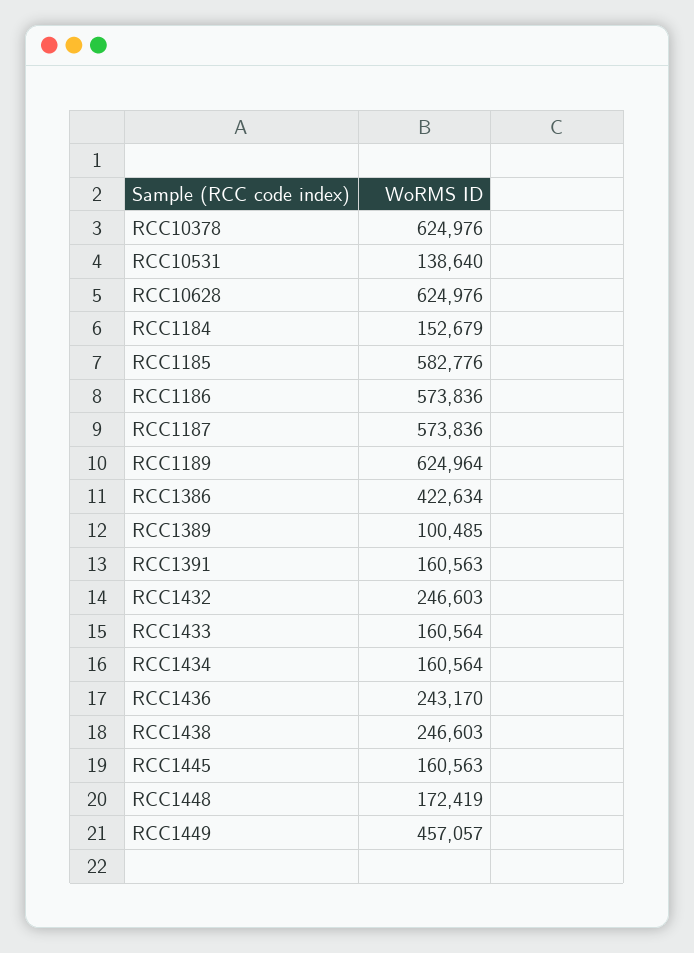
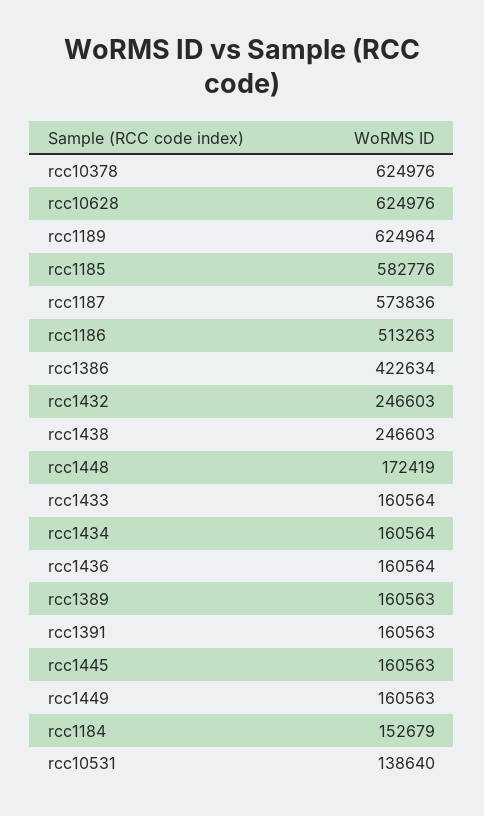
  {
    "RCC10378": 624976,
    "RCC10531": 138640,
    "RCC10628": 624976,
    "RCC1184": 152679,
    "RCC1185": 582776,
-   "RCC1186": 573836,
+   "RCC1186": 513263,
    "RCC1187": 573836,
    "RCC1189": 624964,
    "RCC1386": 422634,
-   "RCC1389": 100485,
+   "RCC1389": 160563,
    "RCC1391": 160563,
    "RCC1432": 246603,
    "RCC1433": 160564,
    "RCC1434": 160564,
-   "RCC1436": 243170,
+   "RCC1436": 160564,
    "RCC1438": 246603,
    "RCC1445": 160563,
    "RCC1448": 172419,
-   "RCC1449": 457057
+   "RCC1449": 160563
  }

